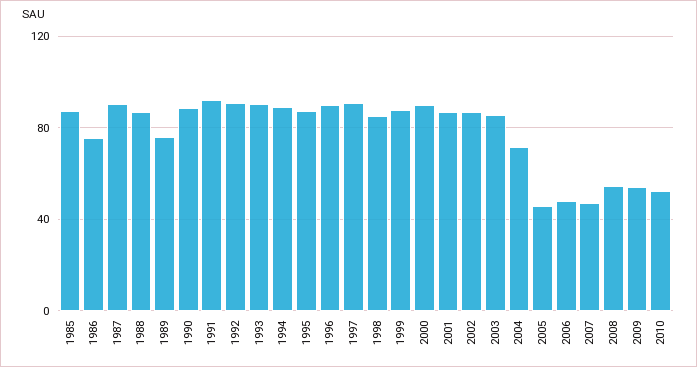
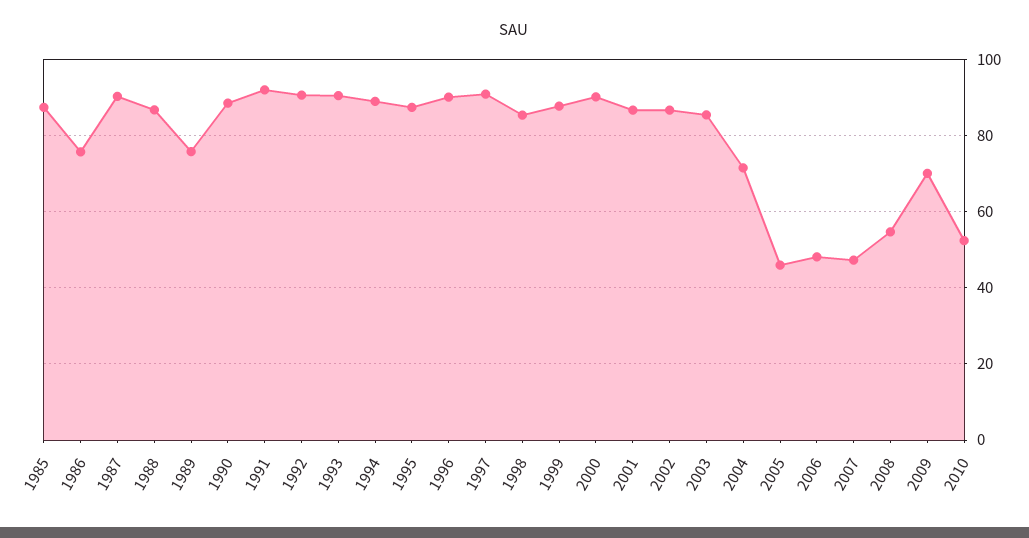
  {
    "1985": 88,
    "1986": 76,
    "1987": 90,
    "1988": 86,
    "1989": 76,
    "1990": 88,
    "1991": 92,
    "1992": 90,
    "1993": 90,
    "1994": 88,
    "1995": 88,
    "1996": 90,
    "1997": 90,
    "1998": 86,
    "1999": 88,
    "2000": 90,
    "2001": 86,
    "2002": 86,
    "2003": 86,
    "2004": 72,
    "2005": 46,
    "2006": 48,
    "2007": 48,
    "2008": 54,
-   "2009": 55,
+   "2009": 70,
    "2010": 52
  }

